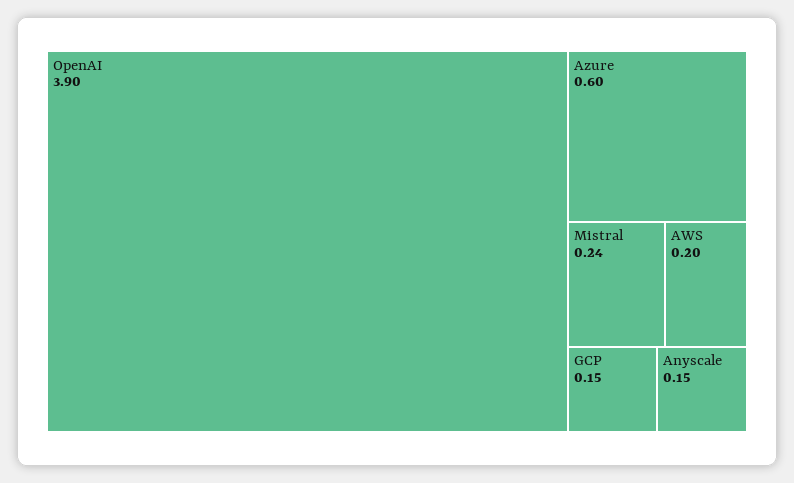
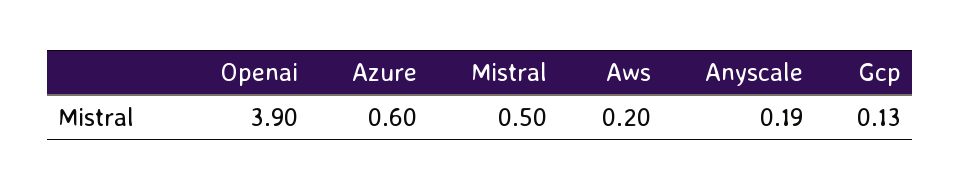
  {
    "OpenAI": 3.9,
    "Azure": 0.6,
-   "Mistral": 0.24,
+   "Mistral": 0.5,
    "AWS": 0.2,
-   "GCP": 0.15,
+   "GCP": 0.13,
-   "Anyscale": 0.15
+   "Anyscale": 0.19
  }

